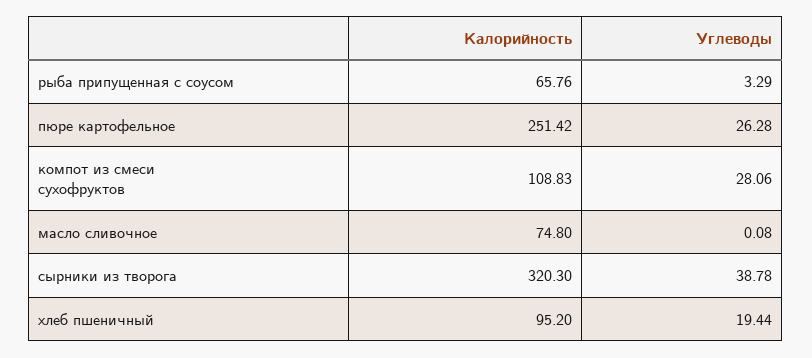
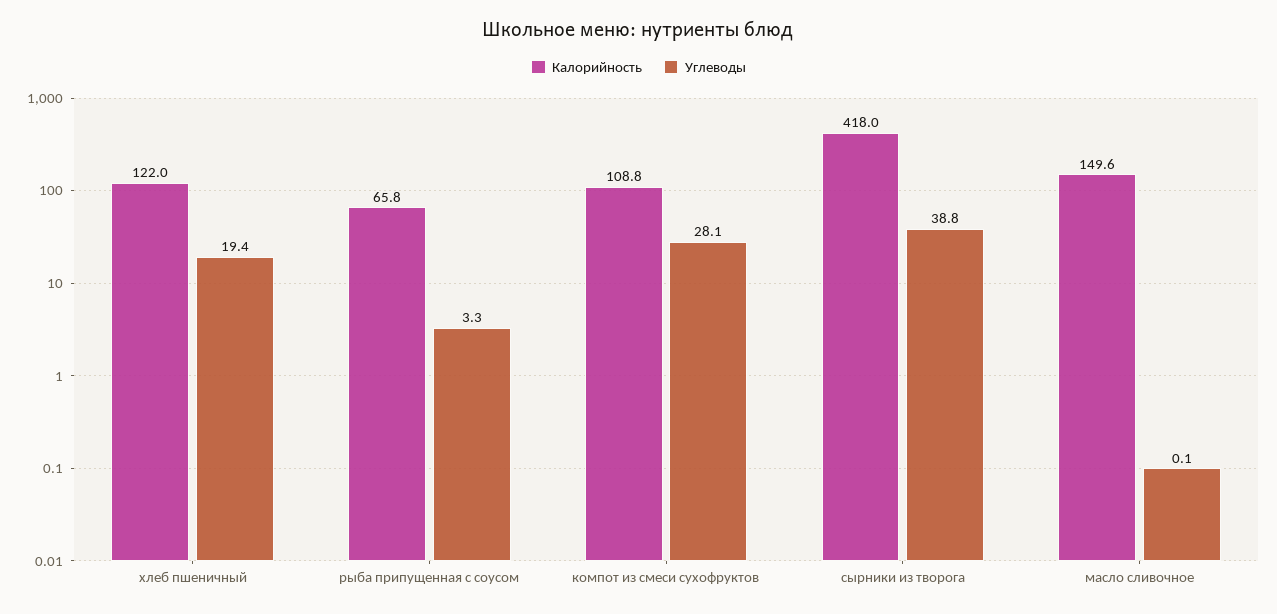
  {
    "Калорийность": {
      "рыба припущенная с соусом": 65.76,
-     "пюре картофельное": 251.42,
      "компот из смеси сухофруктов": 108.83,
-     "масло сливочное": 74.8,
+     "масло сливочное": 149.6,
-     "сырники из творога": 320.3,
+     "сырники из творога": 418,
-     "хлеб пшеничный": 95.2
+     "хлеб пшеничный": 122
    },
    "Углеводы": {
      "рыба припущенная с соусом": 3.29,
-     "пюре картофельное": 26.28,
      "компот из смеси сухофруктов": 28.06,
      "масло сливочное": 0.08,
      "сырники из творога": 38.78,
      "хлеб пшеничный": 19.44
    }
  }

